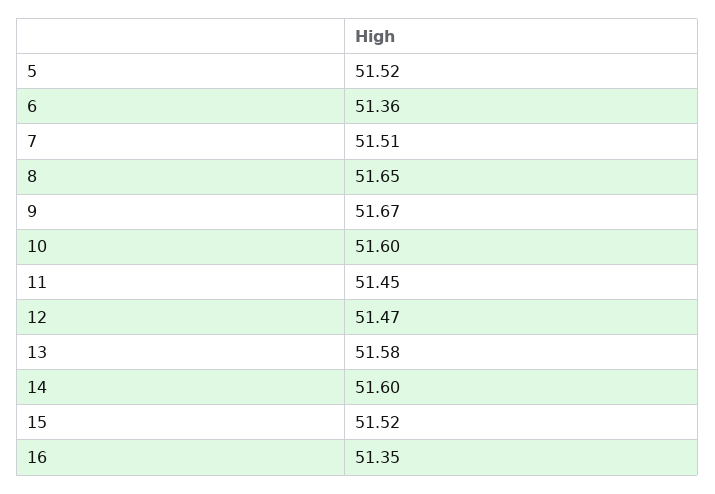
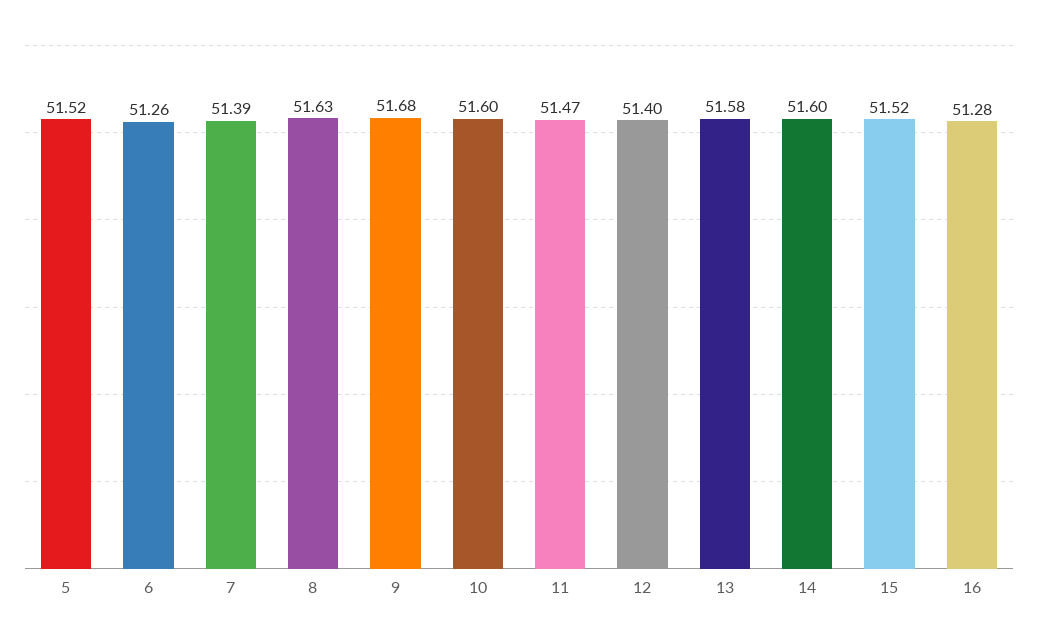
  {
    "5": 51.52,
-   "6": 51.36,
+   "6": 51.26,
-   "7": 51.51,
+   "7": 51.39,
-   "8": 51.65,
+   "8": 51.63,
-   "9": 51.67,
+   "9": 51.68,
    "10": 51.6,
-   "11": 51.45,
+   "11": 51.47,
-   "12": 51.47,
+   "12": 51.4,
    "13": 51.58,
    "14": 51.6,
    "15": 51.52,
-   "16": 51.35
+   "16": 51.28
  }

